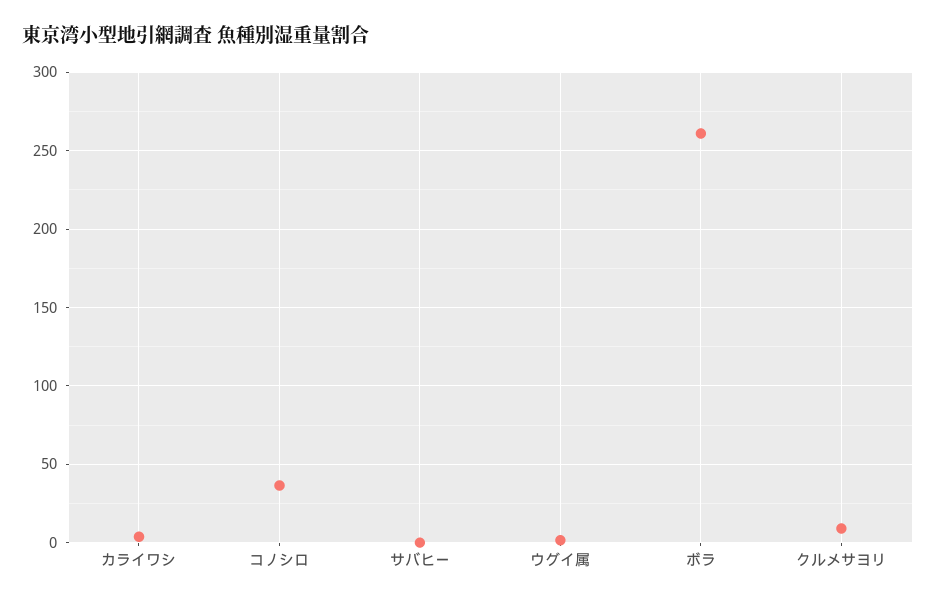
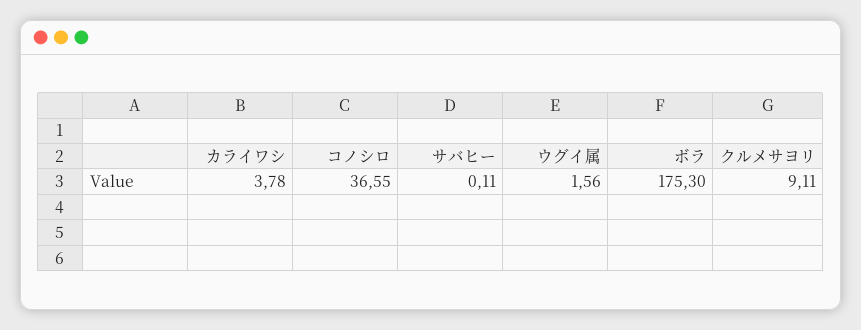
  {
    "カライワシ": 3.78,
    "コノシロ": 36.55,
    "サバヒー": 0.11,
    "ウグイ属": 1.56,
-   "ボラ": 260,
+   "ボラ": 175.3,
    "クルメサヨリ": 9.11
  }

